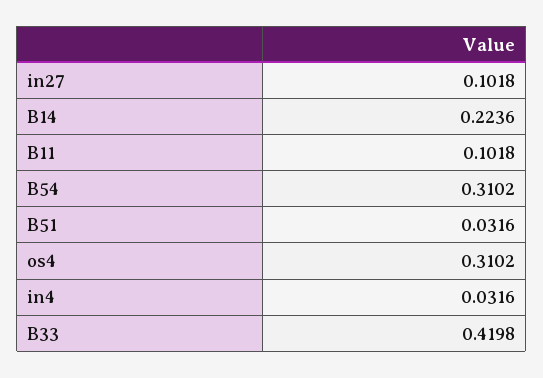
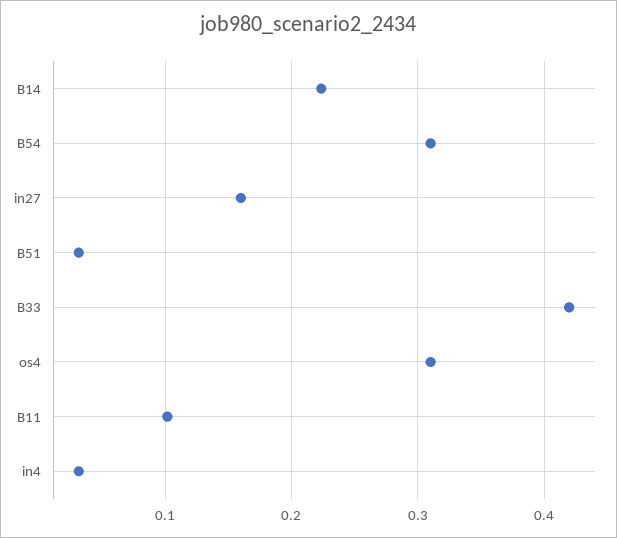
  {
-   "in27": 0.1018,
+   "in27": 0.16,
    "B14": 0.2236,
    "B11": 0.1018,
    "B54": 0.3102,
    "B51": 0.0316,
    "os4": 0.3102,
    "in4": 0.0316,
    "B33": 0.4198
  }

